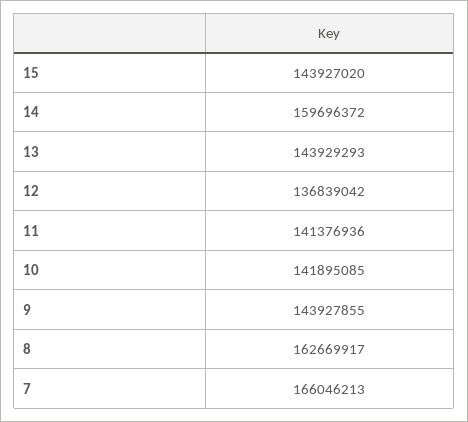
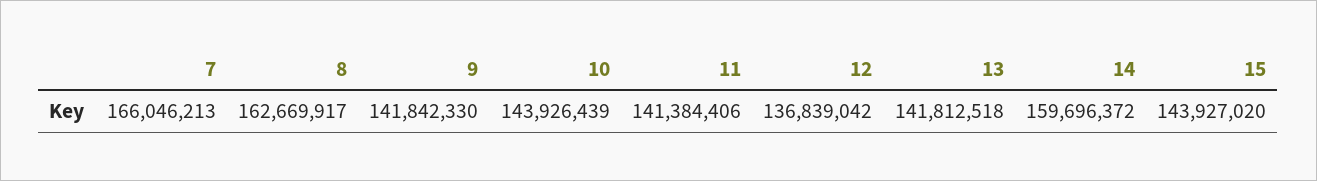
  {
    "15": 143927020,
    "14": 159696372,
-   "13": 143929293,
+   "13": 141812518,
    "12": 136839042,
-   "11": 141376936,
+   "11": 141384406,
-   "10": 141895085,
+   "10": 143926439,
-   "9": 143927855,
+   "9": 141842330,
    "8": 162669917,
    "7": 166046213
  }

